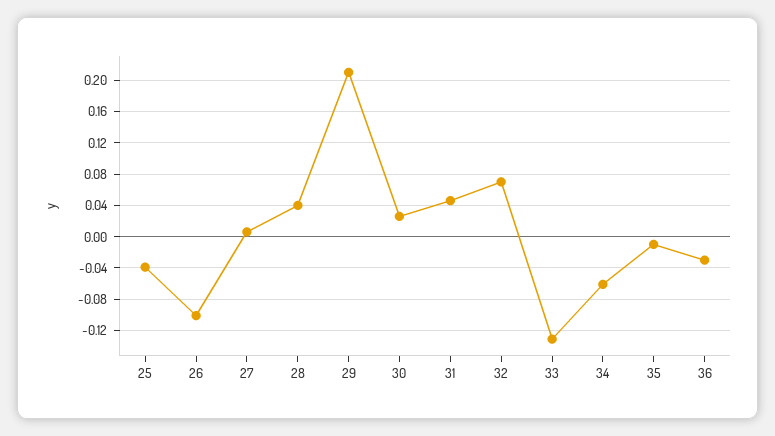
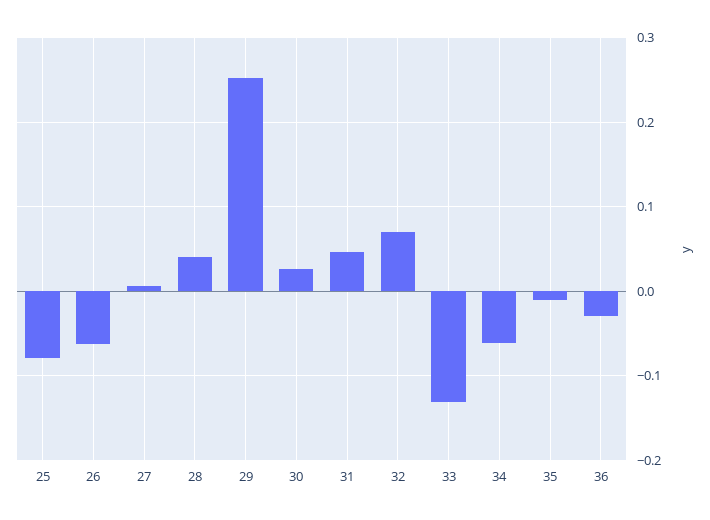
  {
-   "25": -0.04,
+   "25": -0.08,
-   "26": -0.1,
+   "26": -0.06,
    "27": 0.01,
    "28": 0.04,
-   "29": 0.21,
+   "29": 0.25,
    "30": 0.03,
    "31": 0.05,
    "32": 0.07,
    "33": -0.13,
    "34": -0.06,
    "35": -0.01,
    "36": -0.03
  }

